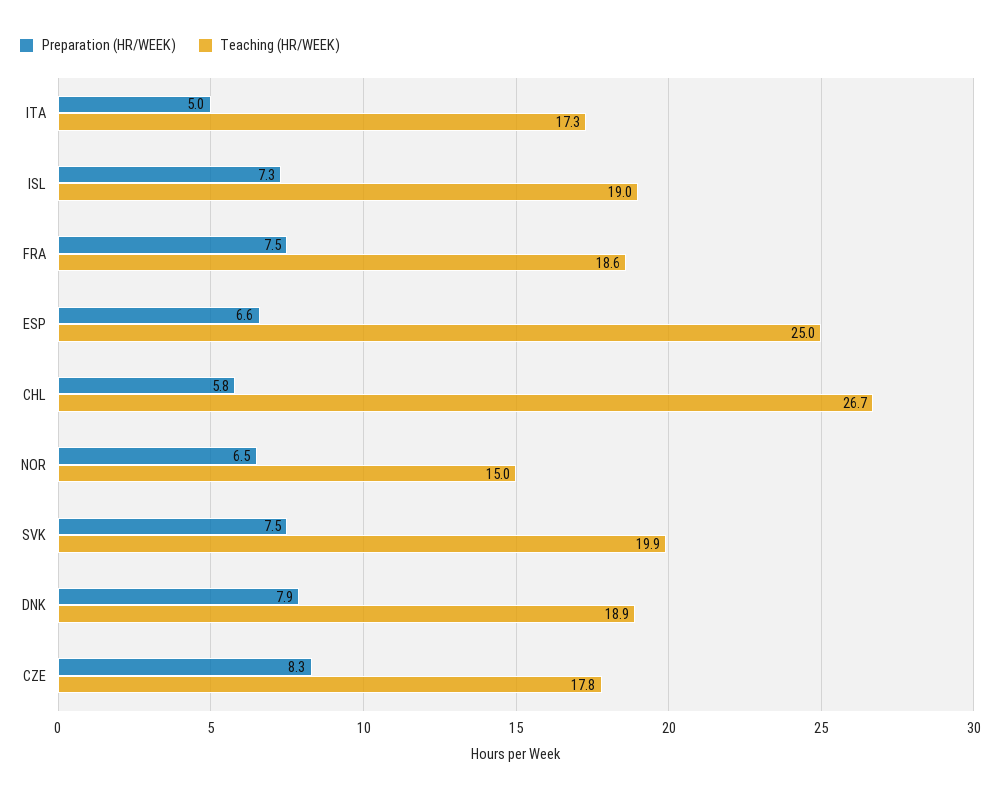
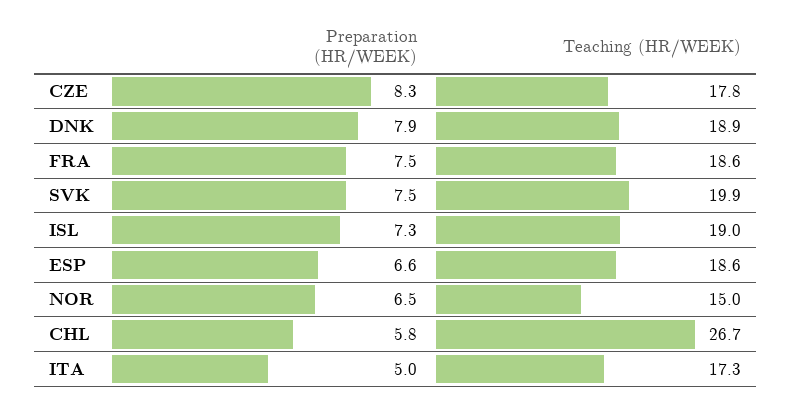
  {
    "Preparation (HR/WEEK)": {
      "ITA": 5,
      "ISL": 7.3,
      "FRA": 7.5,
      "ESP": 6.6,
      "CHL": 5.8,
      "NOR": 6.5,
      "SVK": 7.5,
      "DNK": 7.9,
      "CZE": 8.3
    },
    "Teaching (HR/WEEK)": {
      "ITA": 17.3,
      "ISL": 19,
      "FRA": 18.6,
-     "ESP": 25,
+     "ESP": 18.6,
      "CHL": 26.7,
      "NOR": 15,
      "SVK": 19.9,
      "DNK": 18.9,
      "CZE": 17.8
    }
  }

